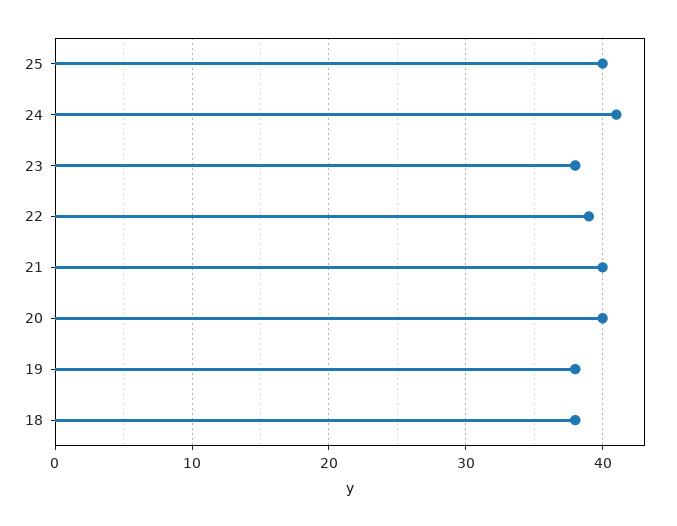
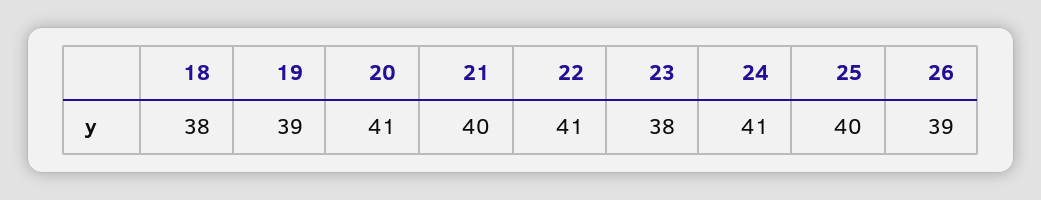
  {
    "25": 40,
    "24": 41,
    "23": 38,
-   "22": 39,
+   "22": 41,
    "21": 40,
-   "20": 40,
+   "20": 41,
-   "19": 38,
+   "19": 39,
-   "18": 38
+   "18": 38,
+   "26": 39
  }

